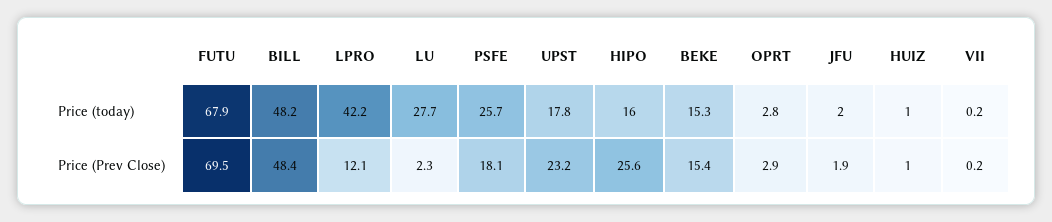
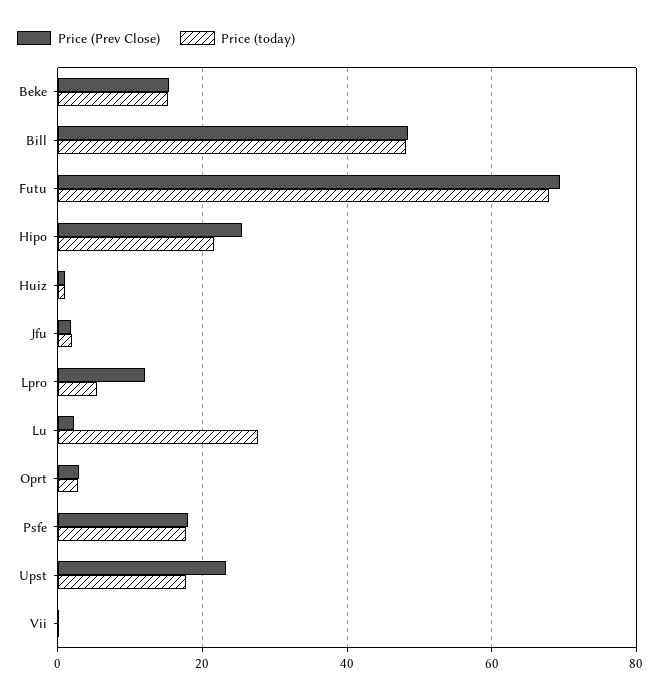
  {
    "Price (today)": {
      "FUTU": 67.9,
      "BILL": 48.2,
-     "LPRO": 42.2,
+     "LPRO": 6,
      "LU": 27.7,
-     "PSFE": 25.7,
+     "PSFE": 18,
      "UPST": 17.8,
-     "HIPO": 16,
+     "HIPO": 22,
      "BEKE": 15.3,
      "OPRT": 2.8,
      "JFU": 2,
      "HUIZ": 1,
      "VII": 0.2
    },
    "Price (Prev Close)": {
      "FUTU": 69.5,
      "BILL": 48.4,
      "LPRO": 12.1,
      "LU": 2.3,
      "PSFE": 18.1,
      "UPST": 23.2,
      "HIPO": 25.6,
      "BEKE": 15.4,
      "OPRT": 2.9,
      "JFU": 1.9,
      "HUIZ": 1,
      "VII": 0.2
    }
  }

